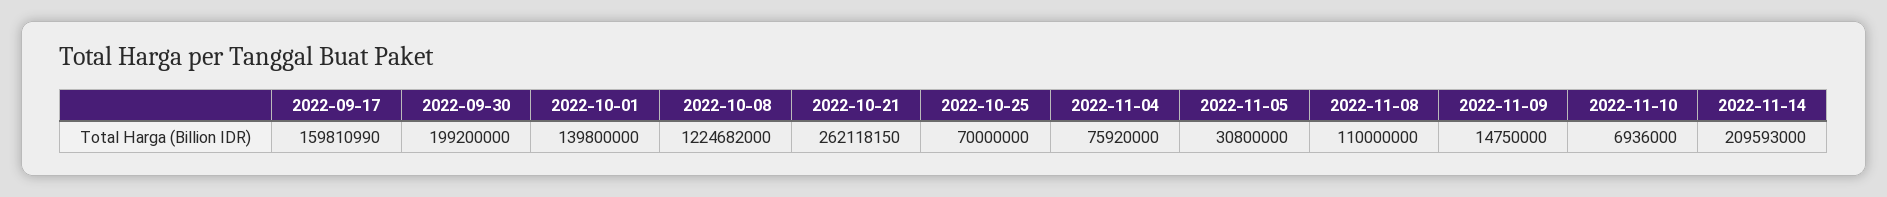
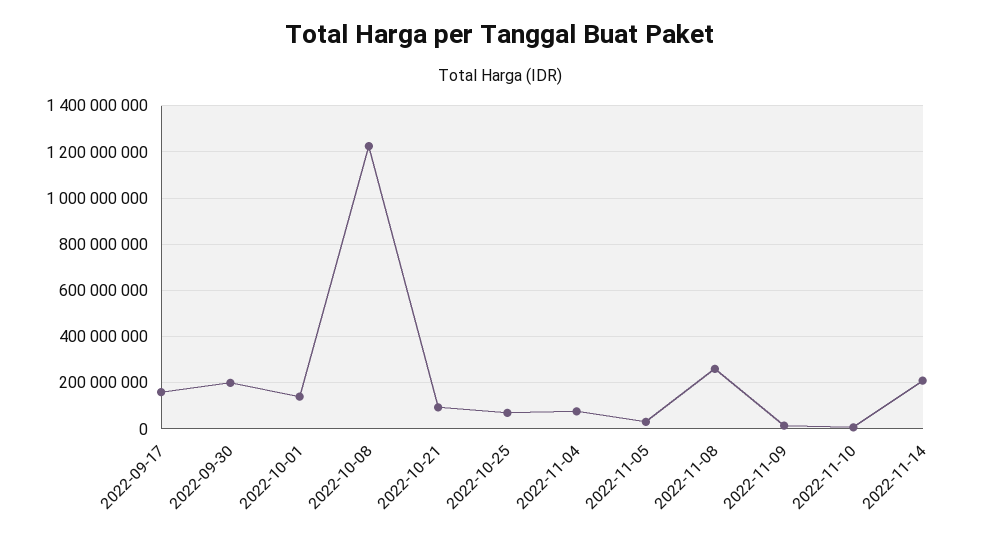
  {
    "2022-09-17": 159810990,
    "2022-09-30": 199200000,
    "2022-10-01": 139800000,
    "2022-10-08": 1224682000,
-   "2022-10-21": 262118150,
+   "2022-10-21": 100000000,
    "2022-10-25": 70000000,
    "2022-11-04": 75920000,
    "2022-11-05": 30800000,
-   "2022-11-08": 110000000,
+   "2022-11-08": 250000000,
    "2022-11-09": 14750000,
    "2022-11-10": 6936000,
    "2022-11-14": 209593000
  }

